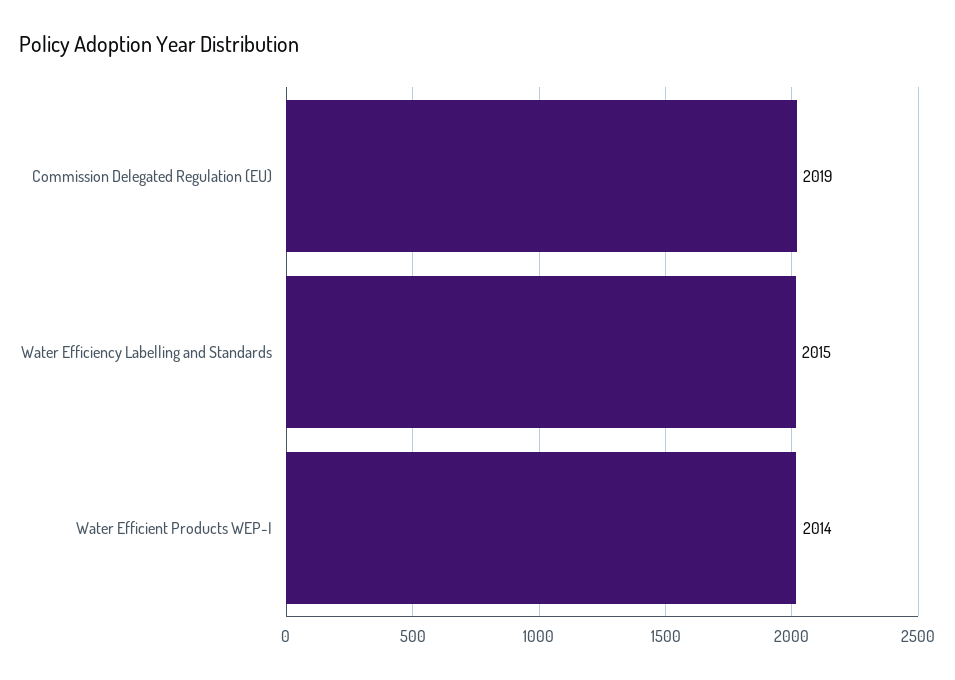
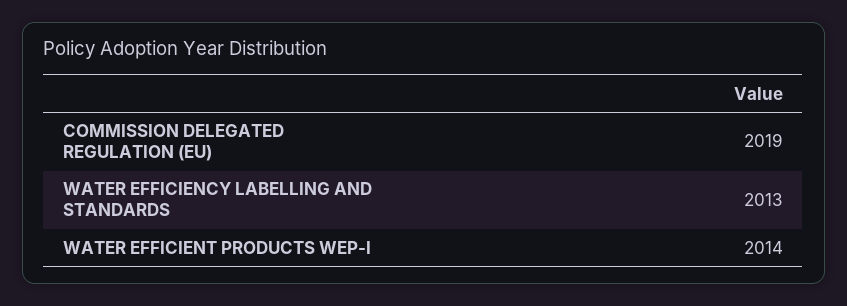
  {
    "Commission Delegated Regulation (EU)": 2019,
-   "Water Efficiency Labelling and Standards": 2015,
+   "Water Efficiency Labelling and Standards": 2013,
    "Water Efficient Products WEP-I": 2014
  }

